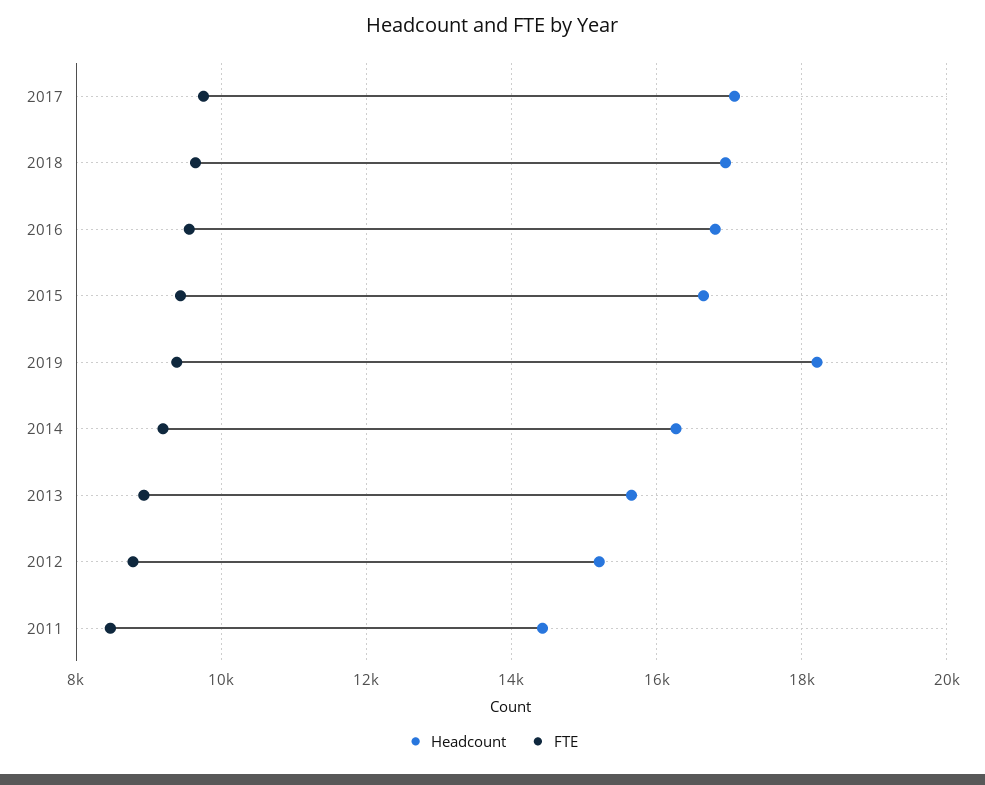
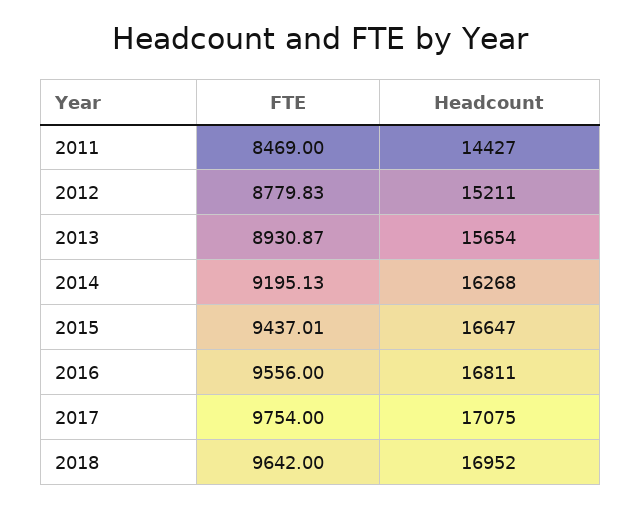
  {
    "Headcount": {
      "2017": 17075,
      "2018": 16952,
      "2016": 16811,
      "2015": 16647,
-     "2019": 18200,
      "2014": 16268,
      "2013": 15654,
      "2012": 15211,
      "2011": 14427
    },
    "FTE": {
      "2017": 9754,
      "2018": 9642,
      "2016": 9556,
      "2015": 9437.01,
-     "2019": 9400,
      "2014": 9195.13,
      "2013": 8930.87,
      "2012": 8779.83,
      "2011": 8469
    }
  }

